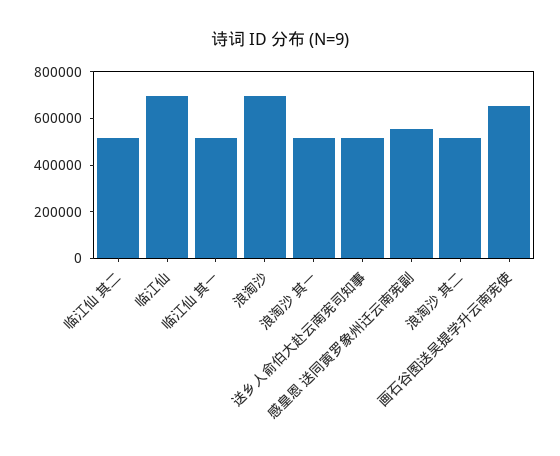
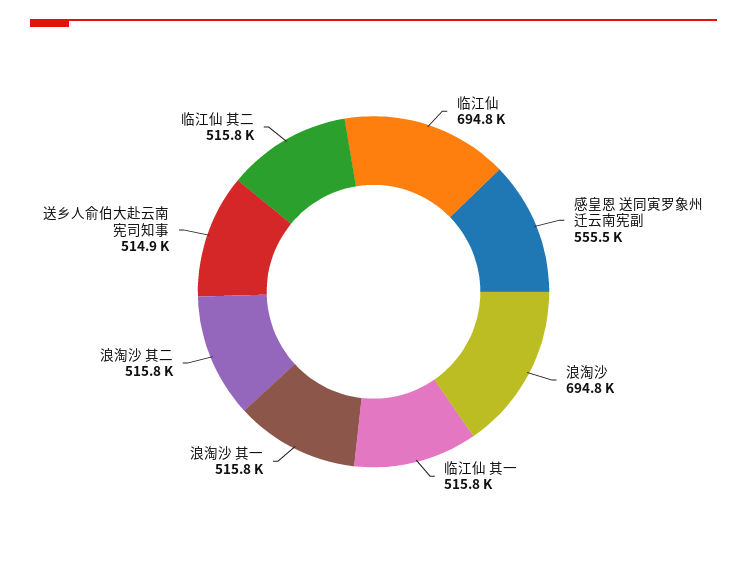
  {
    "临江仙 其二": 515800,
    "临江仙": 694800,
    "临江仙 其一": 515800,
    "浪淘沙": 694800,
    "浪淘沙 其一": 515800,
    "送乡人俞伯大赴云南宪司知事": 514900,
    "感皇恩 送同寅罗象州迁云南宪副": 555500,
-   "浪淘沙 其二": 515800,
+   "浪淘沙 其二": 515800
-   "画石谷图送吴提学升云南宪使": 650000
  }

